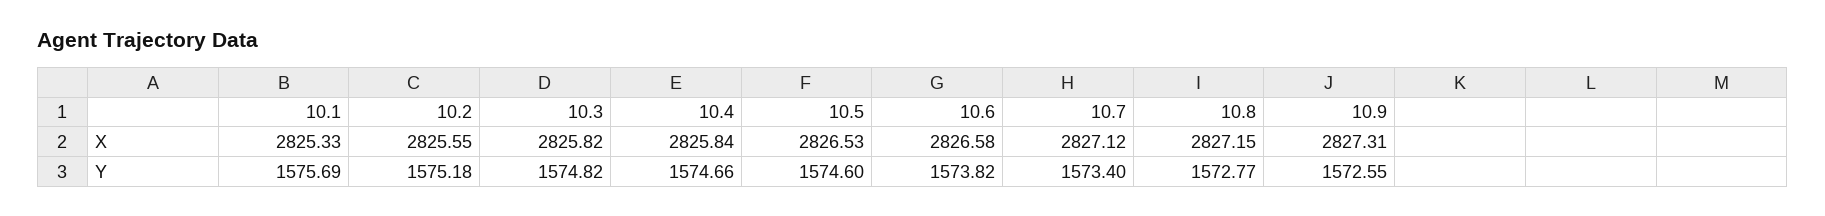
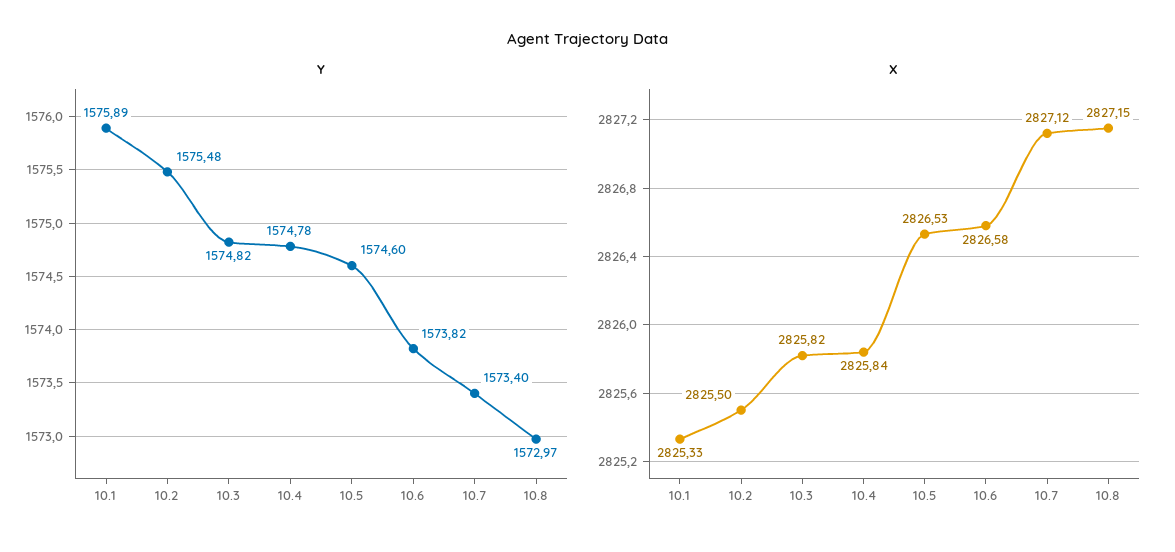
  {
    "X": {
      "10.1": 2825.33,
-     "10.2": 2825.55,
+     "10.2": 2825.5,
      "10.3": 2825.82,
      "10.4": 2825.84,
      "10.5": 2826.53,
      "10.6": 2826.58,
      "10.7": 2827.12,
-     "10.8": 2827.15,
+     "10.8": 2827.15
-     "10.9": 2827.31
    },
    "Y": {
-     "10.1": 1575.69,
+     "10.1": 1575.89,
-     "10.2": 1575.18,
+     "10.2": 1575.48,
      "10.3": 1574.82,
-     "10.4": 1574.66,
+     "10.4": 1574.78,
      "10.5": 1574.6,
      "10.6": 1573.82,
      "10.7": 1573.4,
-     "10.8": 1572.77,
+     "10.8": 1572.97
-     "10.9": 1572.55
    }
  }

